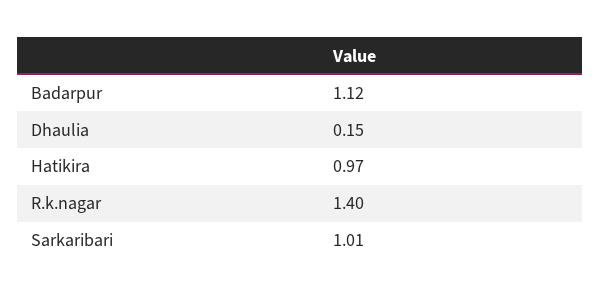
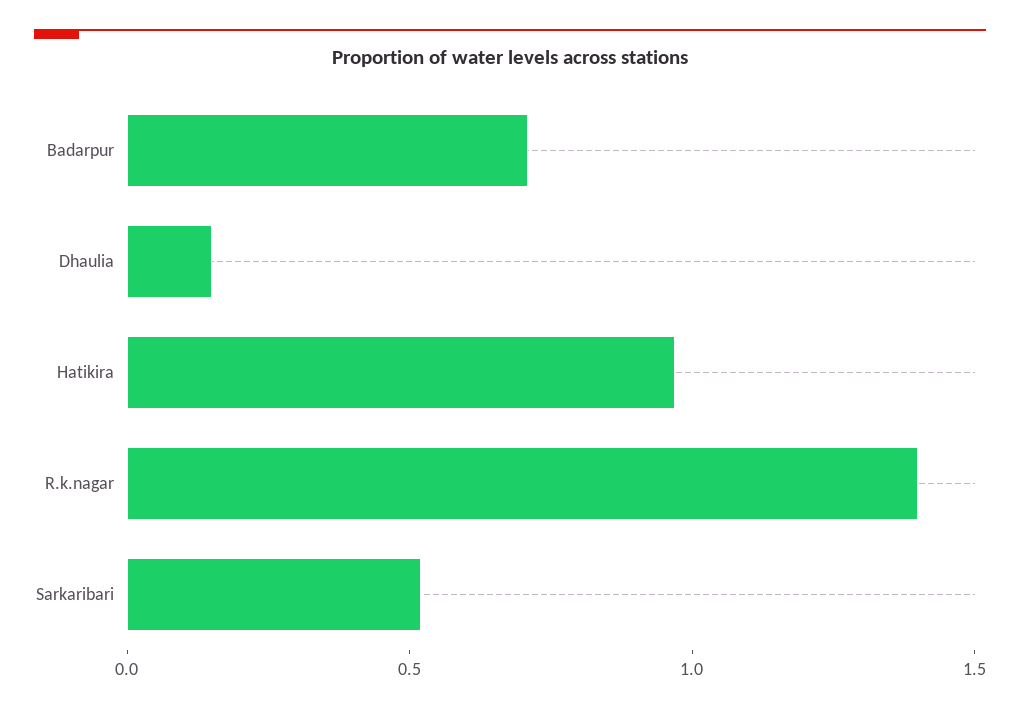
  {
-   "Badarpur": 1.12,
+   "Badarpur": 0.7,
    "Dhaulia": 0.15,
    "Hatikira": 0.97,
    "R.k.nagar": 1.4,
-   "Sarkaribari": 1.01
+   "Sarkaribari": 0.5
  }

